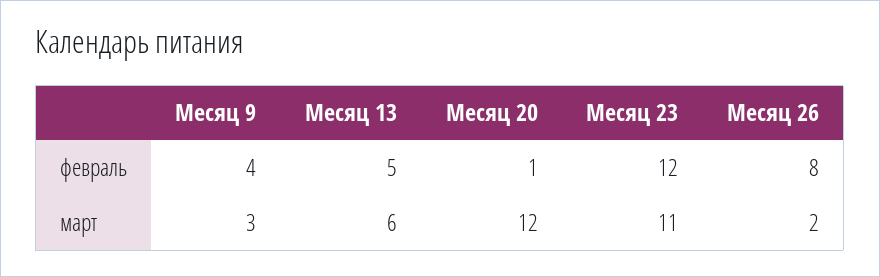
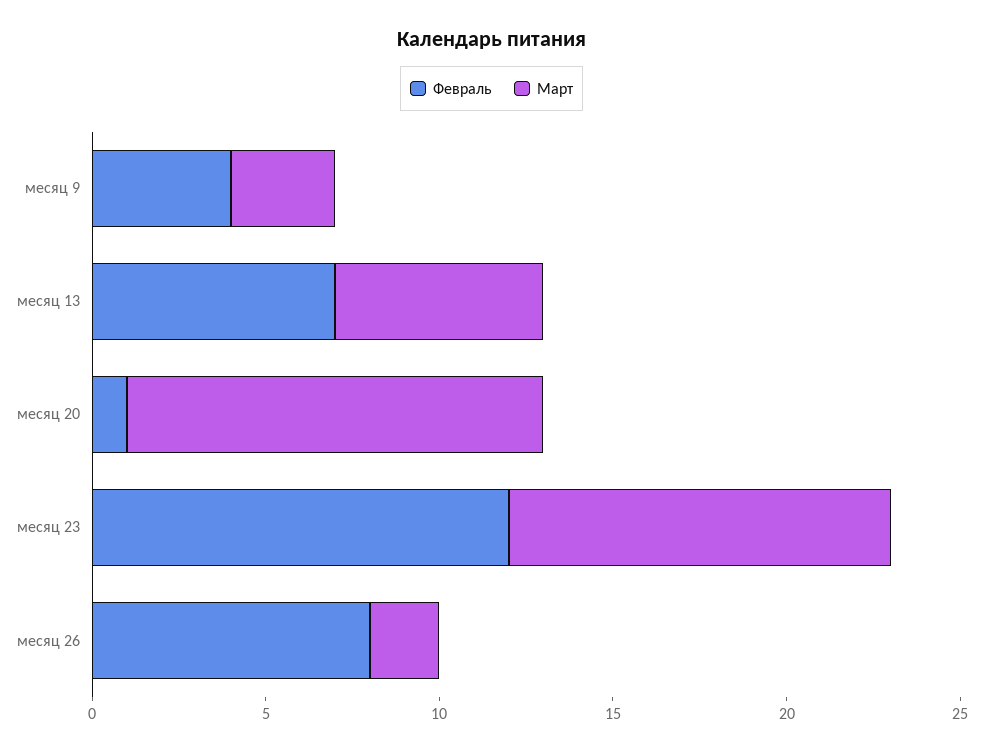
  {
    "февраль": {
      "Месяц 9": 4,
-     "Месяц 13": 5,
+     "Месяц 13": 7,
      "Месяц 20": 1,
      "Месяц 23": 12,
      "Месяц 26": 8
    },
    "март": {
      "Месяц 9": 3,
      "Месяц 13": 6,
      "Месяц 20": 12,
      "Месяц 23": 11,
      "Месяц 26": 2
    }
  }

